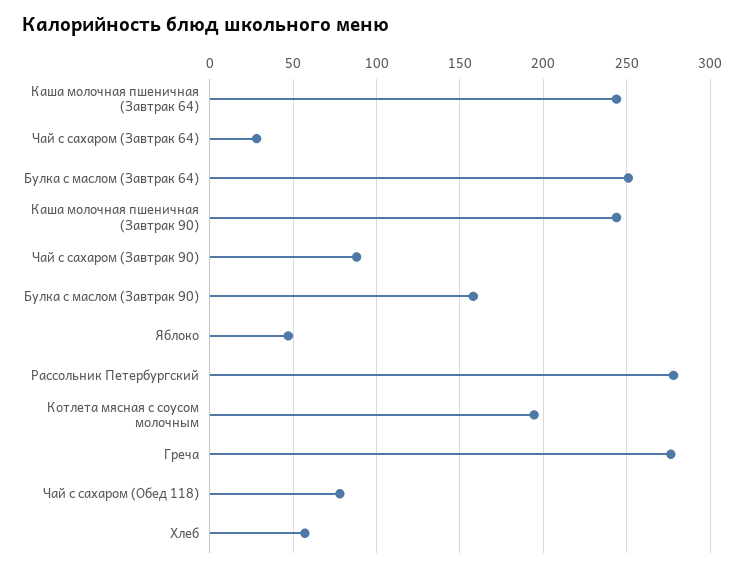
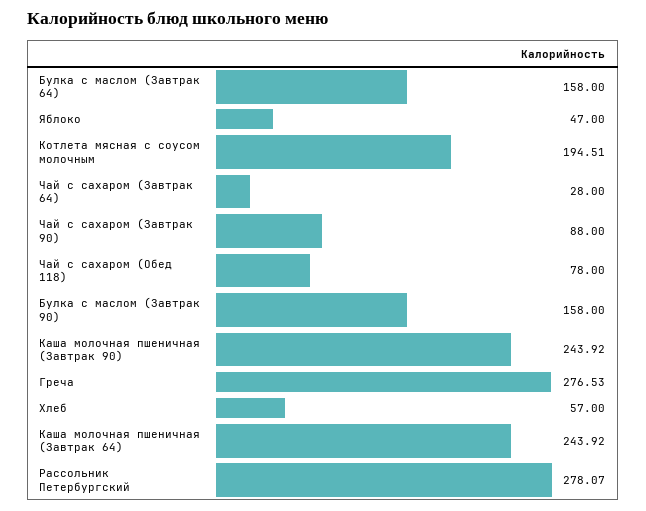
  {
    "Каша молочная пшеничная (Завтрак 64)": 243.92,
    "Чай с сахаром (Завтрак 64)": 28,
-   "Булка с маслом (Завтрак 64)": 250,
+   "Булка с маслом (Завтрак 64)": 158,
    "Каша молочная пшеничная (Завтрак 90)": 243.92,
    "Чай с сахаром (Завтрак 90)": 88,
    "Булка с маслом (Завтрак 90)": 158,
    "Яблоко": 47,
    "Рассольник Петербургский": 278.07,
    "Котлета мясная с соусом молочным": 194.51,
    "Греча": 276.53,
    "Чай с сахаром (Обед 118)": 78,
    "Хлеб": 57
  }

